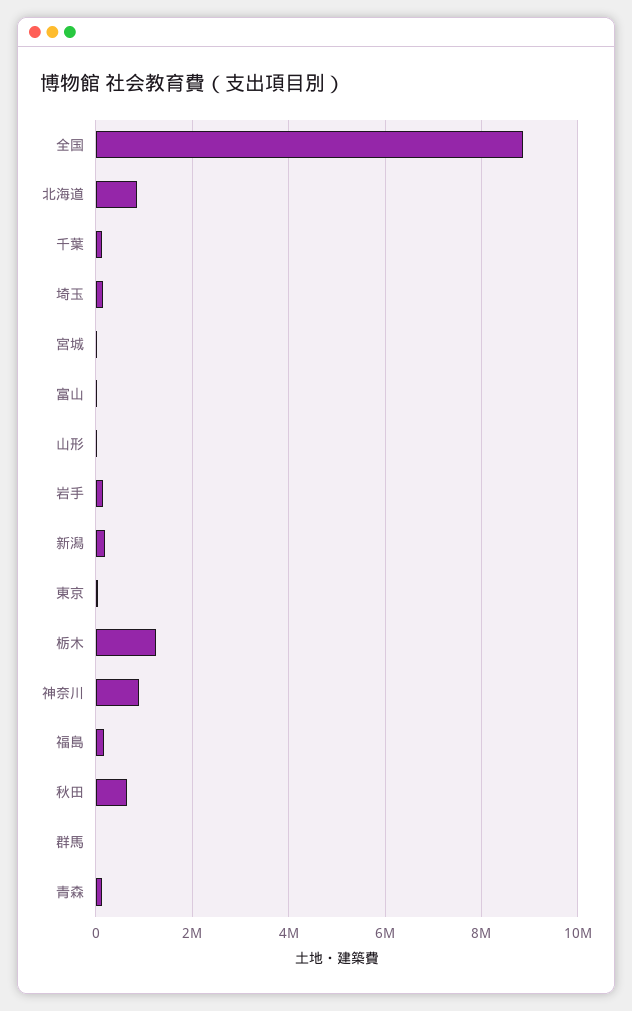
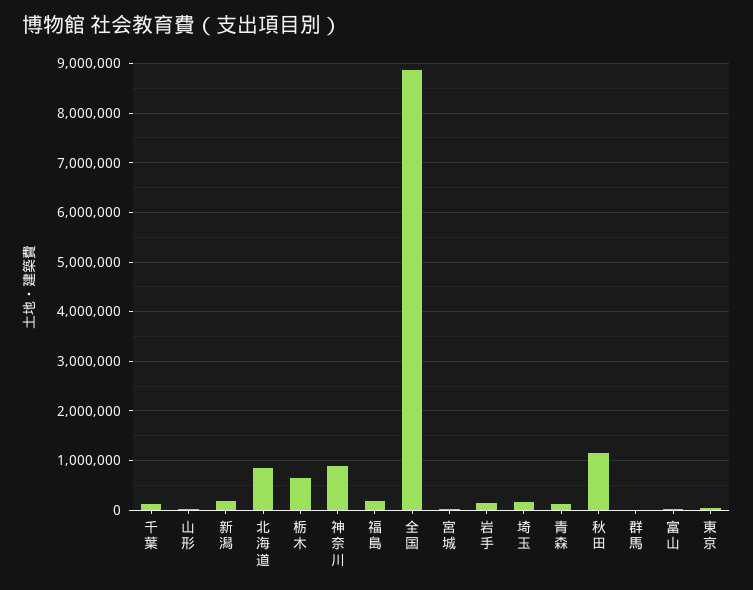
  {
    "全国": 8800000,
    "北海道": 800000,
    "千葉": 200000,
    "埼玉": 200000,
    "宮城": 0,
    "富山": 0,
    "山形": 0,
    "岩手": 200000,
    "新潟": 200000,
    "東京": 0,
-   "栃木": 1200000,
+   "栃木": 600000,
    "神奈川": 800000,
    "福島": 200000,
-   "秋田": 600000,
+   "秋田": 1200000,
    "群馬": 0,
    "青森": 200000
  }

